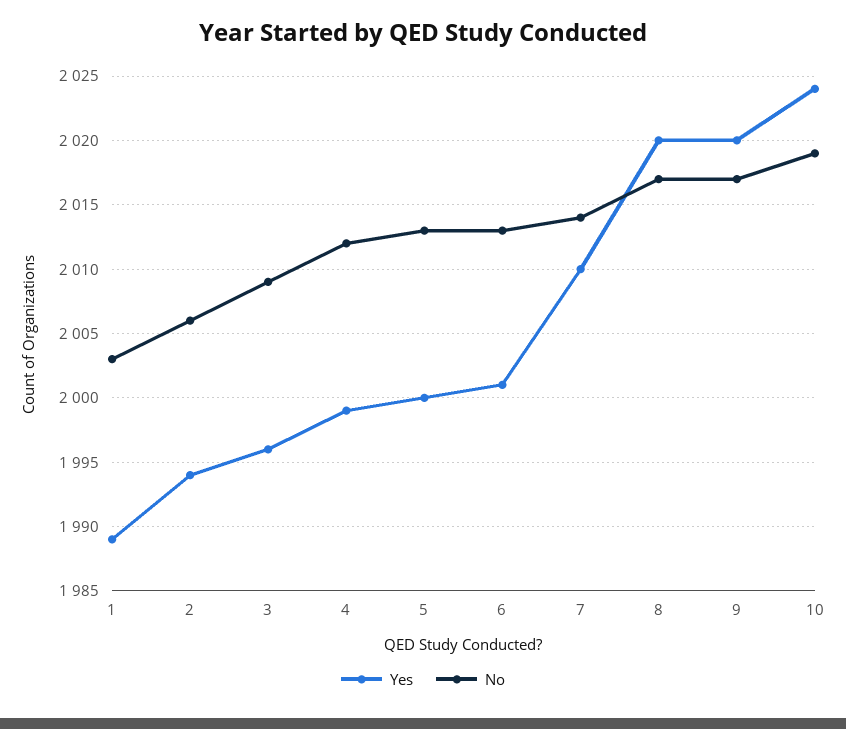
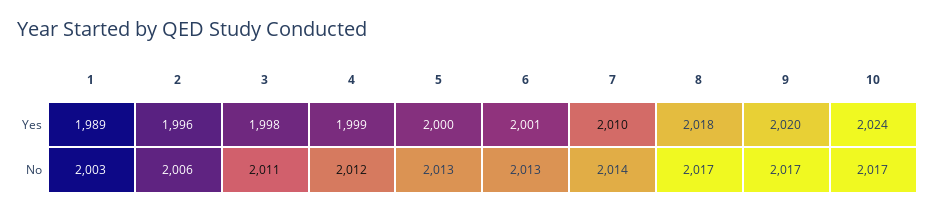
  {
    "Yes": {
      "1": 1989,
-     "2": 1994,
+     "2": 1996,
-     "3": 1996,
+     "3": 1998,
      "4": 1999,
      "5": 2000,
      "6": 2001,
      "7": 2010,
-     "8": 2020,
+     "8": 2018,
      "9": 2020,
      "10": 2024
    },
    "No": {
      "1": 2003,
      "2": 2006,
-     "3": 2009,
+     "3": 2011,
      "4": 2012,
      "5": 2013,
      "6": 2013,
      "7": 2014,
      "8": 2017,
      "9": 2017,
-     "10": 2019
+     "10": 2017
    }
  }

